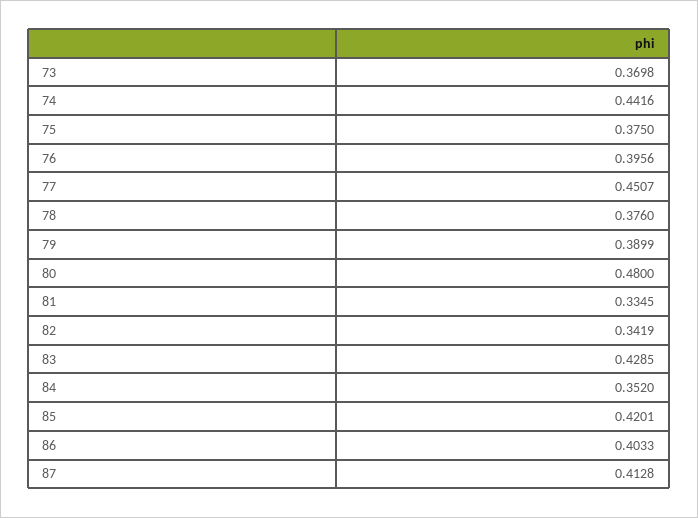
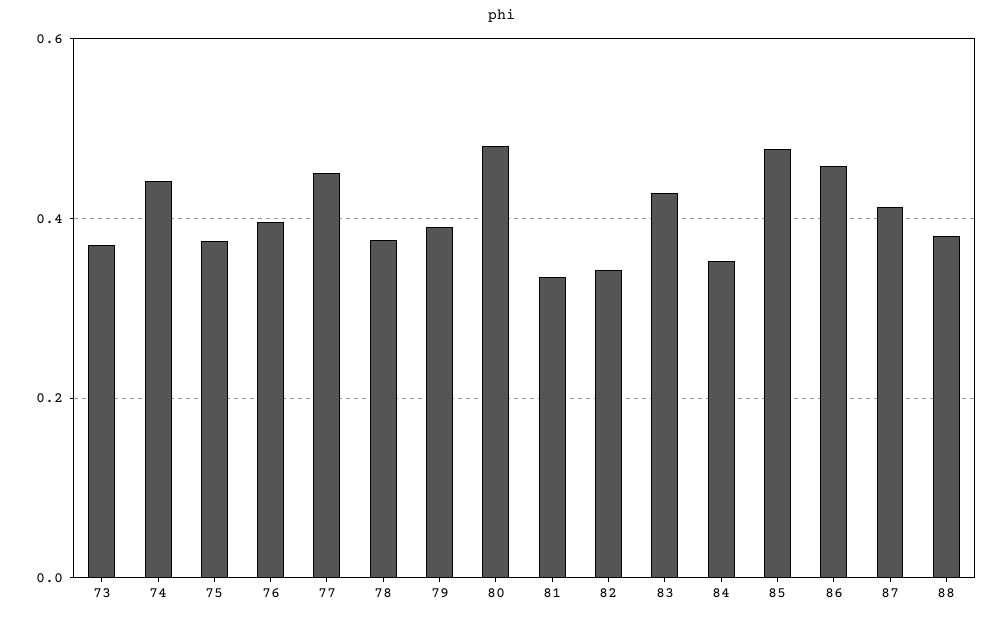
  {
    "73": 0.3698,
    "74": 0.4416,
    "75": 0.375,
    "76": 0.3956,
    "77": 0.4507,
    "78": 0.376,
    "79": 0.3899,
    "80": 0.48,
    "81": 0.3345,
    "82": 0.3419,
    "83": 0.4285,
    "84": 0.352,
-   "85": 0.4201,
+   "85": 0.48,
-   "86": 0.4033,
+   "86": 0.46,
-   "87": 0.4128
+   "87": 0.4128,
+   "88": 0.38
  }

